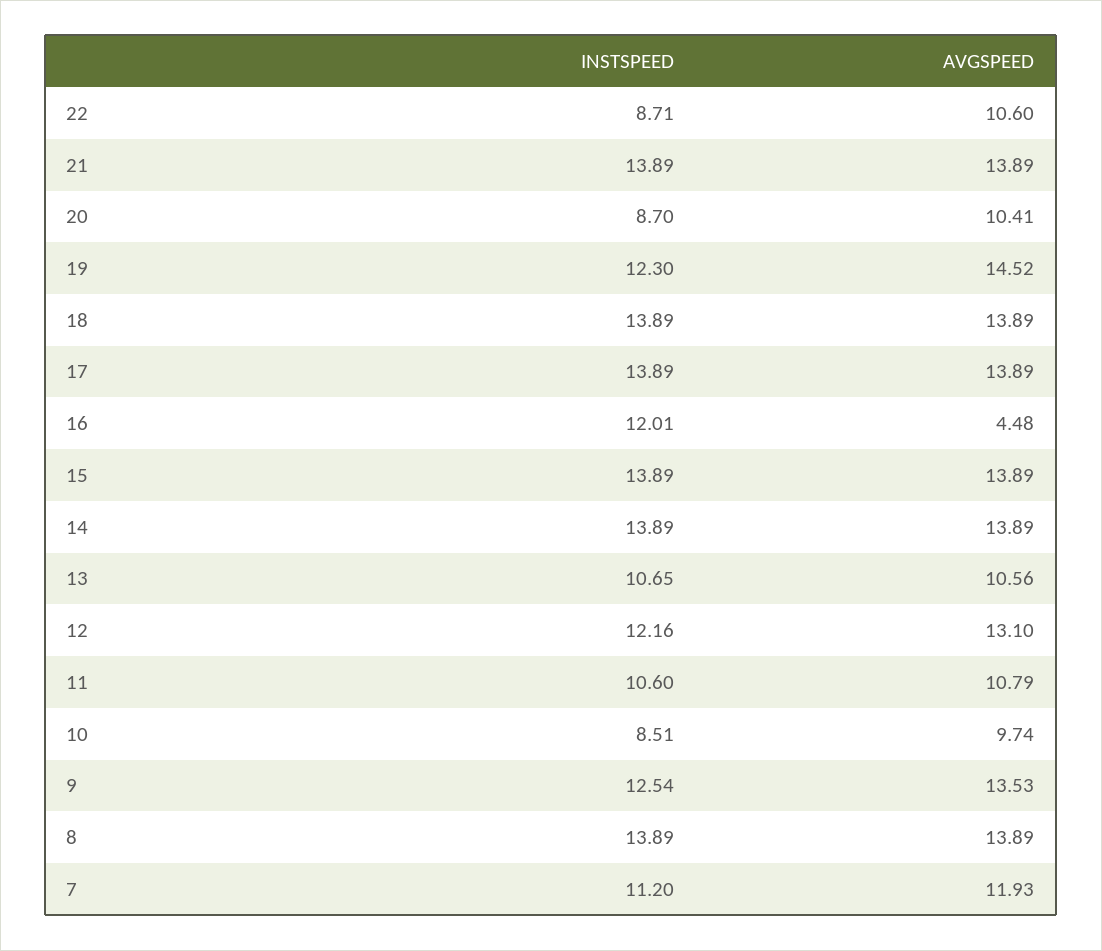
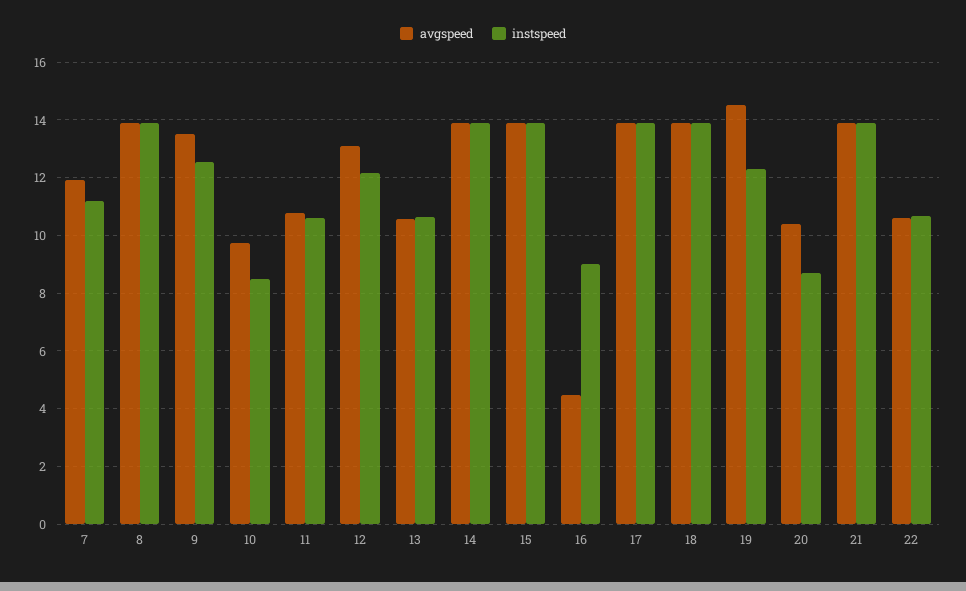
  {
    "INSTSPEED": {
-     "22": 8.71,
+     "22": 10.75,
      "21": 13.89,
      "20": 8.7,
      "19": 12.3,
      "18": 13.89,
      "17": 13.89,
-     "16": 12.01,
+     "16": 9,
      "15": 13.89,
      "14": 13.89,
      "13": 10.65,
      "12": 12.16,
      "11": 10.6,
      "10": 8.51,
      "9": 12.54,
      "8": 13.89,
      "7": 11.2
    },
    "AVGSPEED": {
      "22": 10.6,
      "21": 13.89,
      "20": 10.41,
      "19": 14.52,
      "18": 13.89,
      "17": 13.89,
      "16": 4.48,
      "15": 13.89,
      "14": 13.89,
      "13": 10.56,
      "12": 13.1,
      "11": 10.79,
      "10": 9.74,
      "9": 13.53,
      "8": 13.89,
      "7": 11.93
    }
  }

